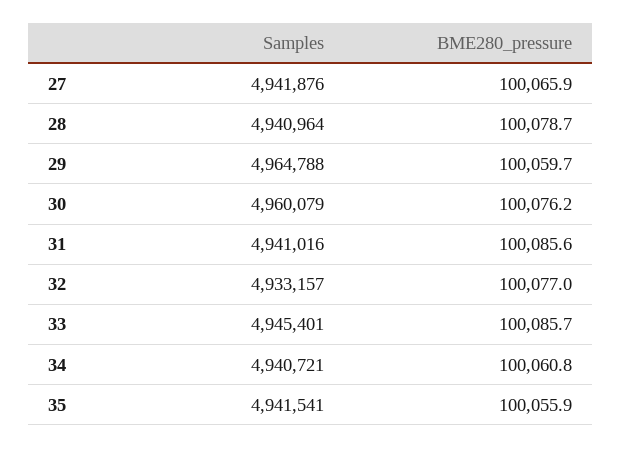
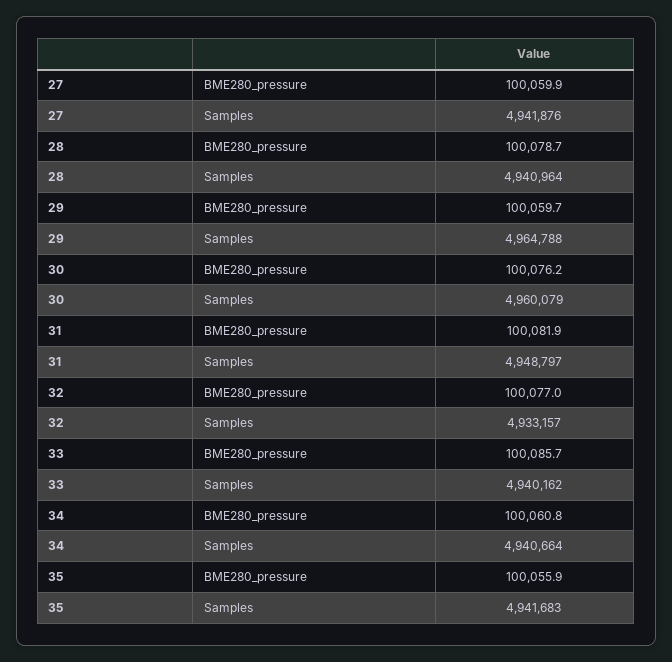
  {
    "Samples": {
      "27": 4941876,
      "28": 4940964,
      "29": 4964788,
      "30": 4960079,
-     "31": 4941016,
+     "31": 4948797,
      "32": 4933157,
-     "33": 4945401,
+     "33": 4940162,
-     "34": 4940721,
+     "34": 4940664,
-     "35": 4941541
+     "35": 4941683
    },
    "BME280_pressure": {
-     "27": 100065.9,
+     "27": 100059.9,
      "28": 100078.7,
      "29": 100059.7,
      "30": 100076.2,
-     "31": 100085.6,
+     "31": 100081.9,
      "32": 100077,
      "33": 100085.7,
      "34": 100060.8,
      "35": 100055.9
    }
  }

